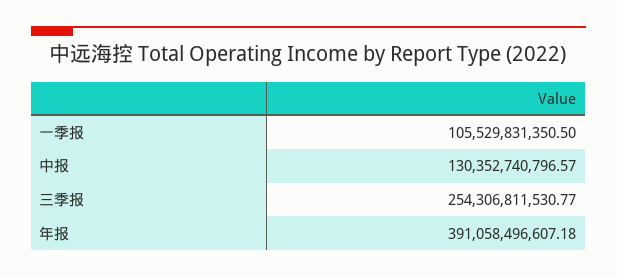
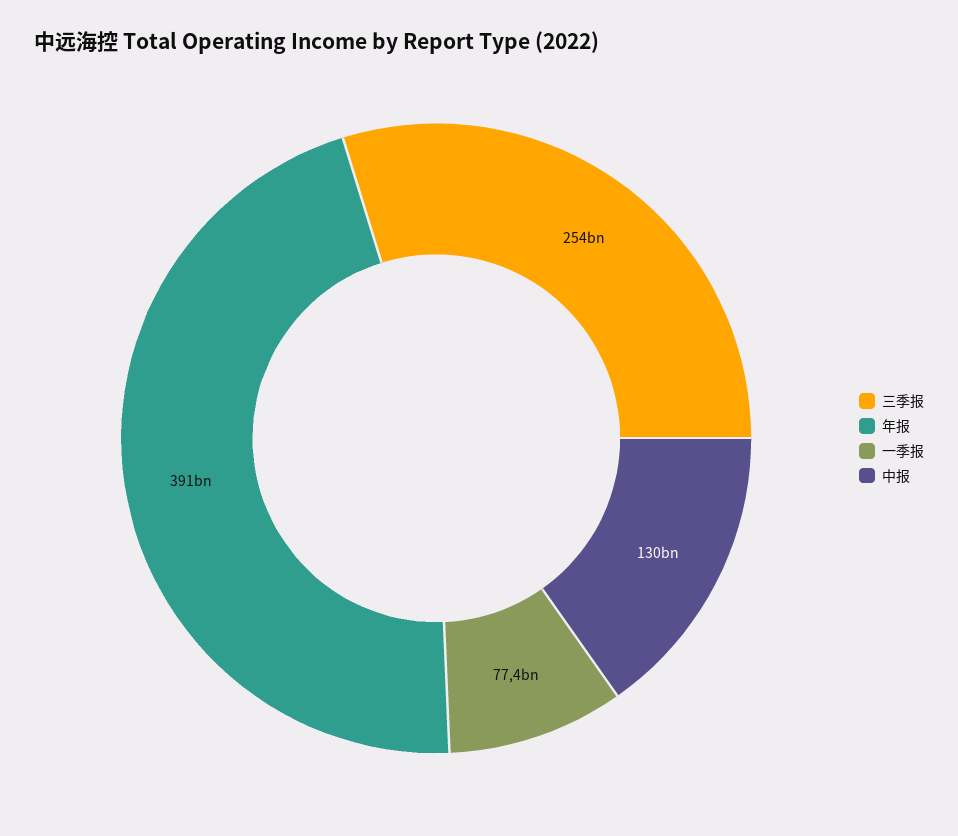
  {
-   "一季报": 105529831350.5,
+   "一季报": 77400000000,
    "中报": 130352740796.57,
    "三季报": 254306811530.77,
    "年报": 391058496607.18
  }

